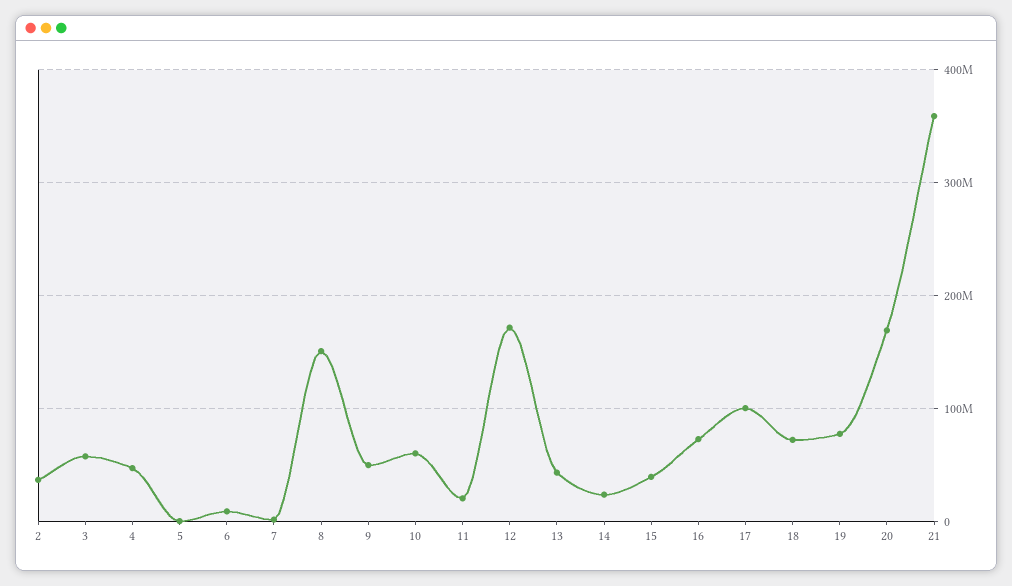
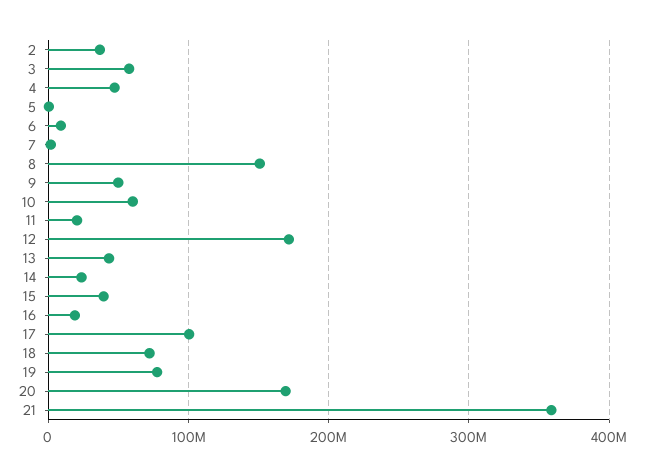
  {
    "2": 40000000,
    "3": 60000000,
    "4": 50000000,
    "5": 0,
    "6": 10000000,
    "7": 0,
    "8": 150000000,
    "9": 50000000,
    "10": 60000000,
    "11": 20000000,
    "12": 170000000,
    "13": 40000000,
    "14": 20000000,
    "15": 40000000,
-   "16": 70000000,
+   "16": 20000000,
    "17": 100000000,
    "18": 70000000,
    "19": 80000000,
    "20": 170000000,
    "21": 360000000
  }

